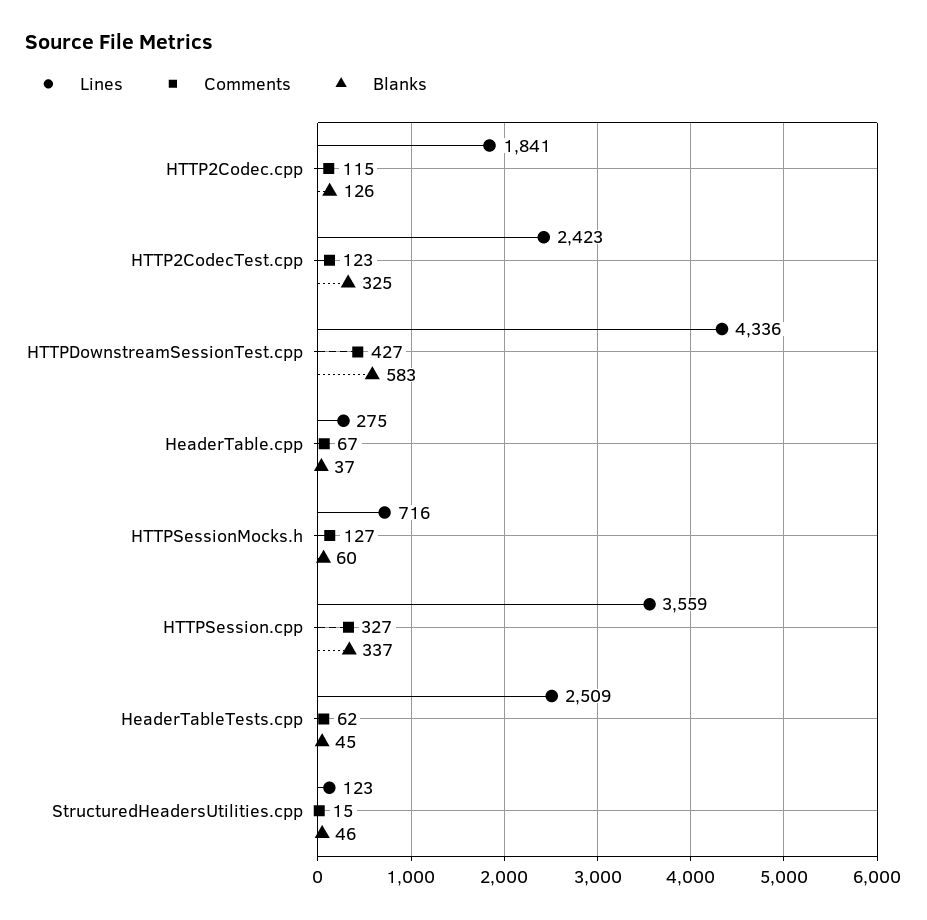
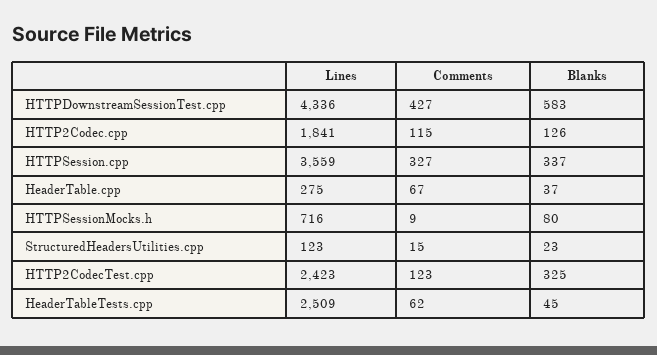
  {
    "Lines": {
      "HTTP2Codec.cpp": 1841,
      "HTTP2CodecTest.cpp": 2423,
      "HTTPDownstreamSessionTest.cpp": 4336,
      "HeaderTable.cpp": 275,
      "HTTPSessionMocks.h": 716,
      "HTTPSession.cpp": 3559,
      "HeaderTableTests.cpp": 2509,
      "StructuredHeadersUtilities.cpp": 123
    },
    "Comments": {
      "HTTP2Codec.cpp": 115,
      "HTTP2CodecTest.cpp": 123,
      "HTTPDownstreamSessionTest.cpp": 427,
      "HeaderTable.cpp": 67,
-     "HTTPSessionMocks.h": 127,
+     "HTTPSessionMocks.h": 9,
      "HTTPSession.cpp": 327,
      "HeaderTableTests.cpp": 62,
      "StructuredHeadersUtilities.cpp": 15
    },
    "Blanks": {
      "HTTP2Codec.cpp": 126,
      "HTTP2CodecTest.cpp": 325,
      "HTTPDownstreamSessionTest.cpp": 583,
      "HeaderTable.cpp": 37,
-     "HTTPSessionMocks.h": 60,
+     "HTTPSessionMocks.h": 80,
      "HTTPSession.cpp": 337,
      "HeaderTableTests.cpp": 45,
-     "StructuredHeadersUtilities.cpp": 46
+     "StructuredHeadersUtilities.cpp": 23
    }
  }

